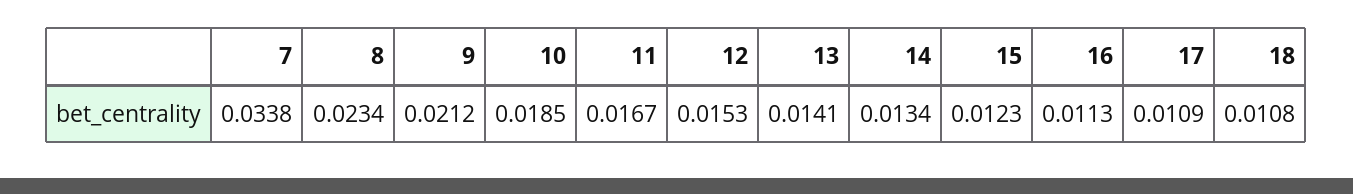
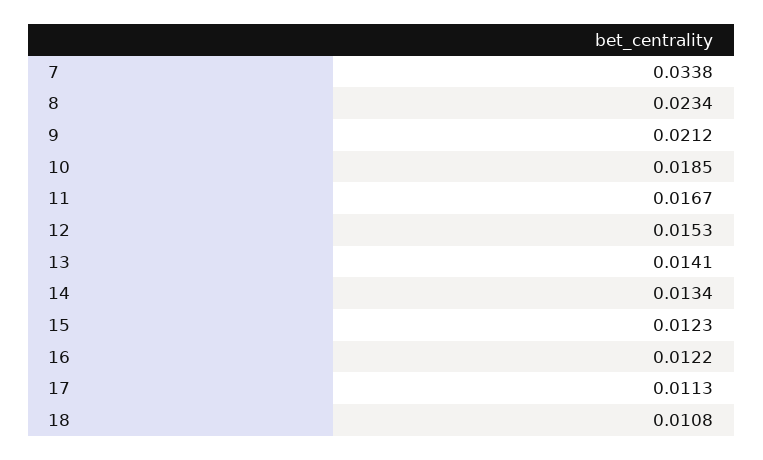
  {
    "7": 0.0338,
    "8": 0.0234,
    "9": 0.0212,
    "10": 0.0185,
    "11": 0.0167,
    "12": 0.0153,
    "13": 0.0141,
    "14": 0.0134,
    "15": 0.0123,
-   "16": 0.0113,
+   "16": 0.0122,
-   "17": 0.0109,
+   "17": 0.0113,
    "18": 0.0108
  }

